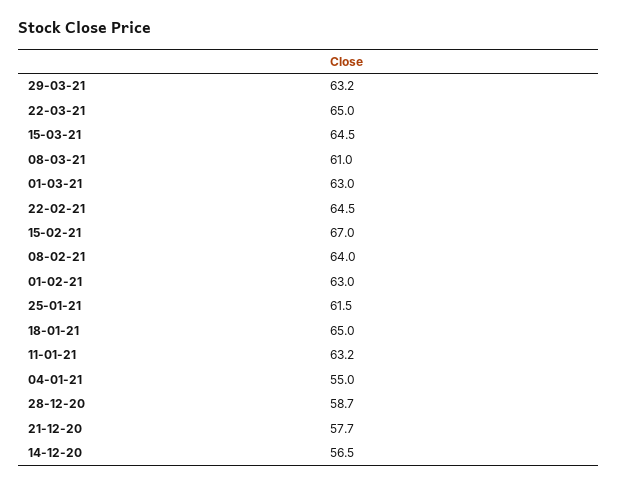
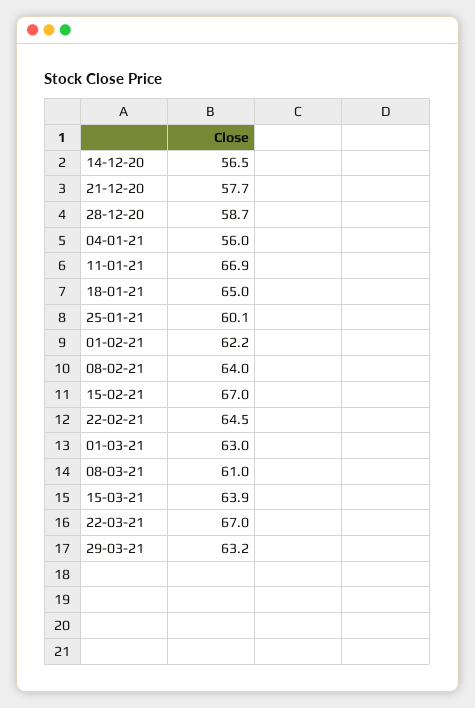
  {
    "29-03-21": 63.2,
-   "22-03-21": 65,
+   "22-03-21": 67,
-   "15-03-21": 64.5,
+   "15-03-21": 63.9,
    "08-03-21": 61,
    "01-03-21": 63,
    "22-02-21": 64.5,
    "15-02-21": 67,
    "08-02-21": 64,
-   "01-02-21": 63,
+   "01-02-21": 62.2,
-   "25-01-21": 61.5,
+   "25-01-21": 60.1,
    "18-01-21": 65,
-   "11-01-21": 63.2,
+   "11-01-21": 66.9,
-   "04-01-21": 55,
+   "04-01-21": 56,
    "28-12-20": 58.7,
    "21-12-20": 57.7,
    "14-12-20": 56.5
  }

